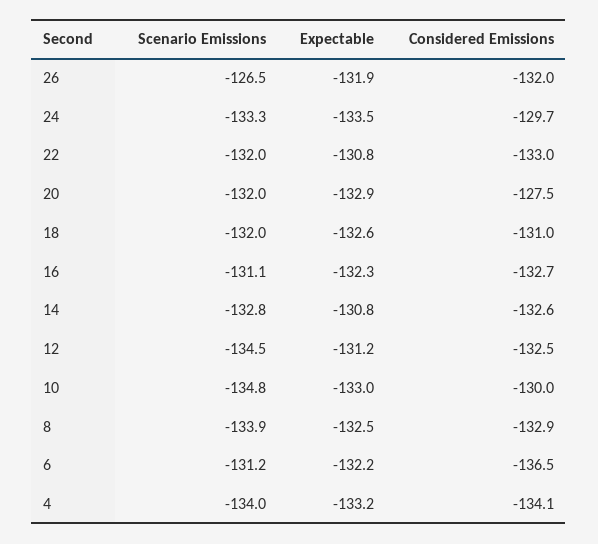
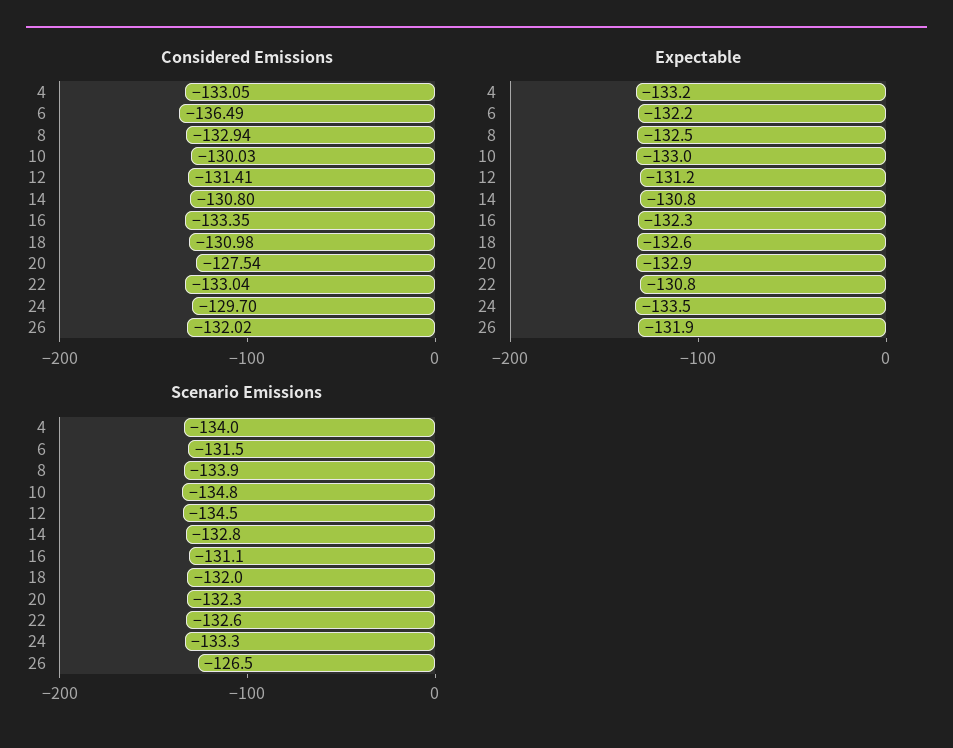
  {
    "Scenario Emissions": {
      "26": -126.5,
      "24": -133.3,
-     "22": -132,
+     "22": -132.6,
-     "20": -132,
+     "20": -132.3,
      "18": -132,
      "16": -131.1,
      "14": -132.8,
      "12": -134.5,
      "10": -134.8,
      "8": -133.9,
-     "6": -131.2,
+     "6": -131.5,
      "4": -134
    },
    "Expectable": {
      "26": -131.9,
      "24": -133.5,
      "22": -130.8,
      "20": -132.9,
      "18": -132.6,
      "16": -132.3,
      "14": -130.8,
      "12": -131.2,
      "10": -133,
      "8": -132.5,
      "6": -132.2,
      "4": -133.2
    },
    "Considered Emissions": {
      "26": -132.02,
      "24": -129.7,
      "22": -133.04,
      "20": -127.54,
      "18": -130.98,
-     "16": -132.7,
+     "16": -133.35,
-     "14": -132.6,
+     "14": -130.8,
-     "12": -132.5,
+     "12": -131.41,
      "10": -130.03,
      "8": -132.94,
      "6": -136.49,
-     "4": -134.1
+     "4": -133.05
    }
  }

